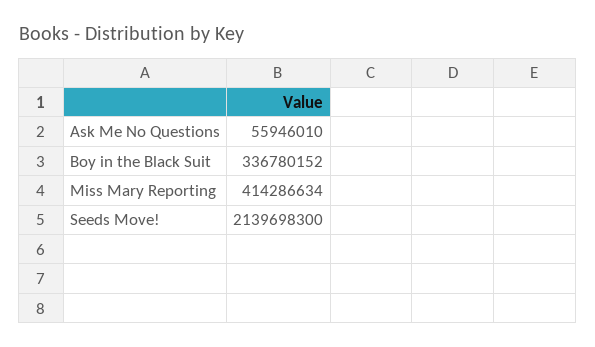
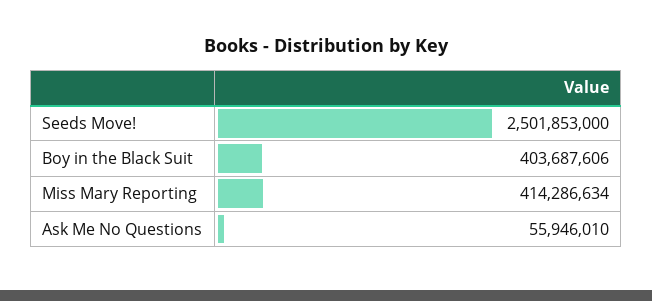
  {
    "Ask Me No Questions": 55946010,
-   "Boy in the Black Suit": 336780152,
+   "Boy in the Black Suit": 403687606,
    "Miss Mary Reporting": 414286634,
-   "Seeds Move!": 2139698300
+   "Seeds Move!": 2501853000
  }

